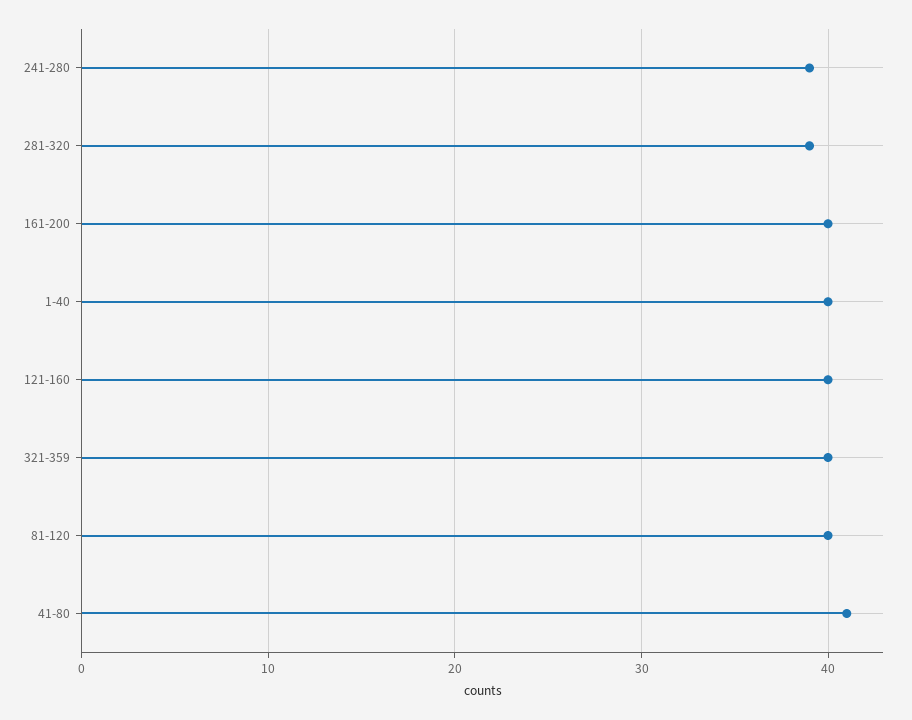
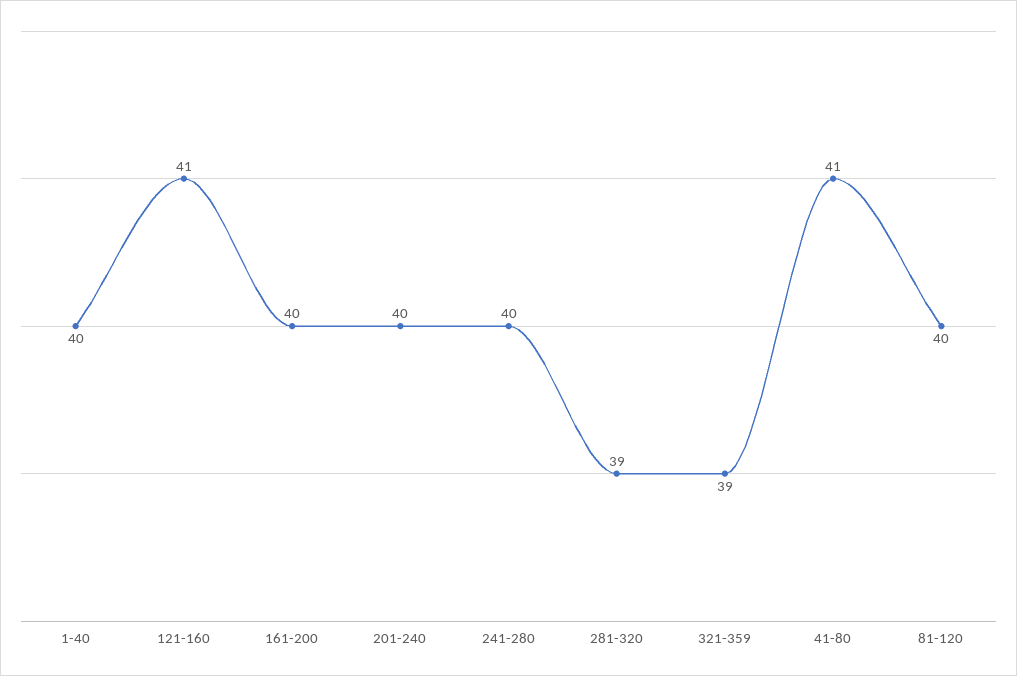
  {
-   "241-280": 39,
+   "241-280": 40,
    "281-320": 39,
    "161-200": 40,
    "1-40": 40,
-   "121-160": 40,
+   "121-160": 41,
-   "321-359": 40,
+   "321-359": 39,
    "81-120": 40,
-   "41-80": 41
+   "41-80": 41,
+   "201-240": 40
  }

